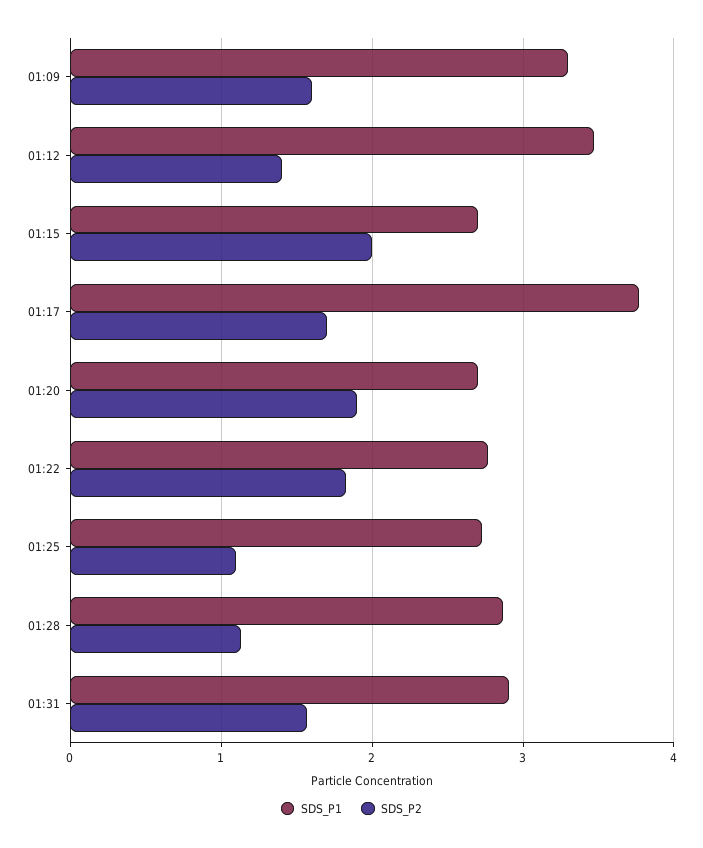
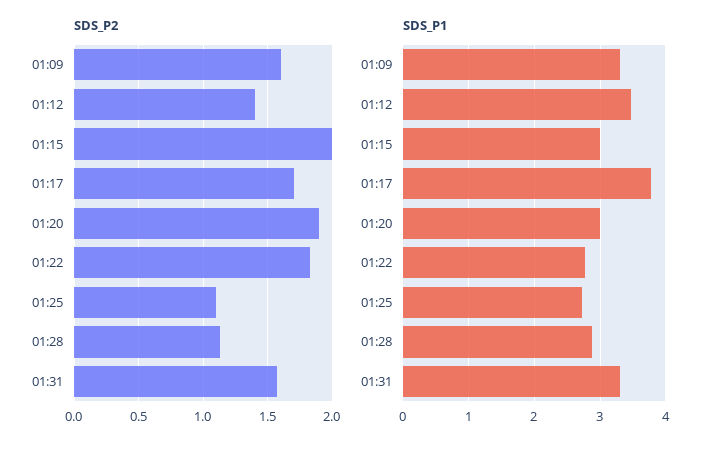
  {
    "SDS_P1": {
      "01:09": 3.3,
      "01:12": 3.5,
-     "01:15": 2.7,
+     "01:15": 3,
      "01:17": 3.8,
-     "01:20": 2.7,
+     "01:20": 3,
      "01:22": 2.8,
      "01:25": 2.7,
      "01:28": 2.9,
-     "01:31": 2.9
+     "01:31": 3.3
    },
    "SDS_P2": {
      "01:09": 1.6,
      "01:12": 1.4,
      "01:15": 2,
      "01:17": 1.7,
      "01:20": 1.9,
      "01:22": 1.85,
      "01:25": 1.1,
      "01:28": 1.15,
      "01:31": 1.55
    }
  }

